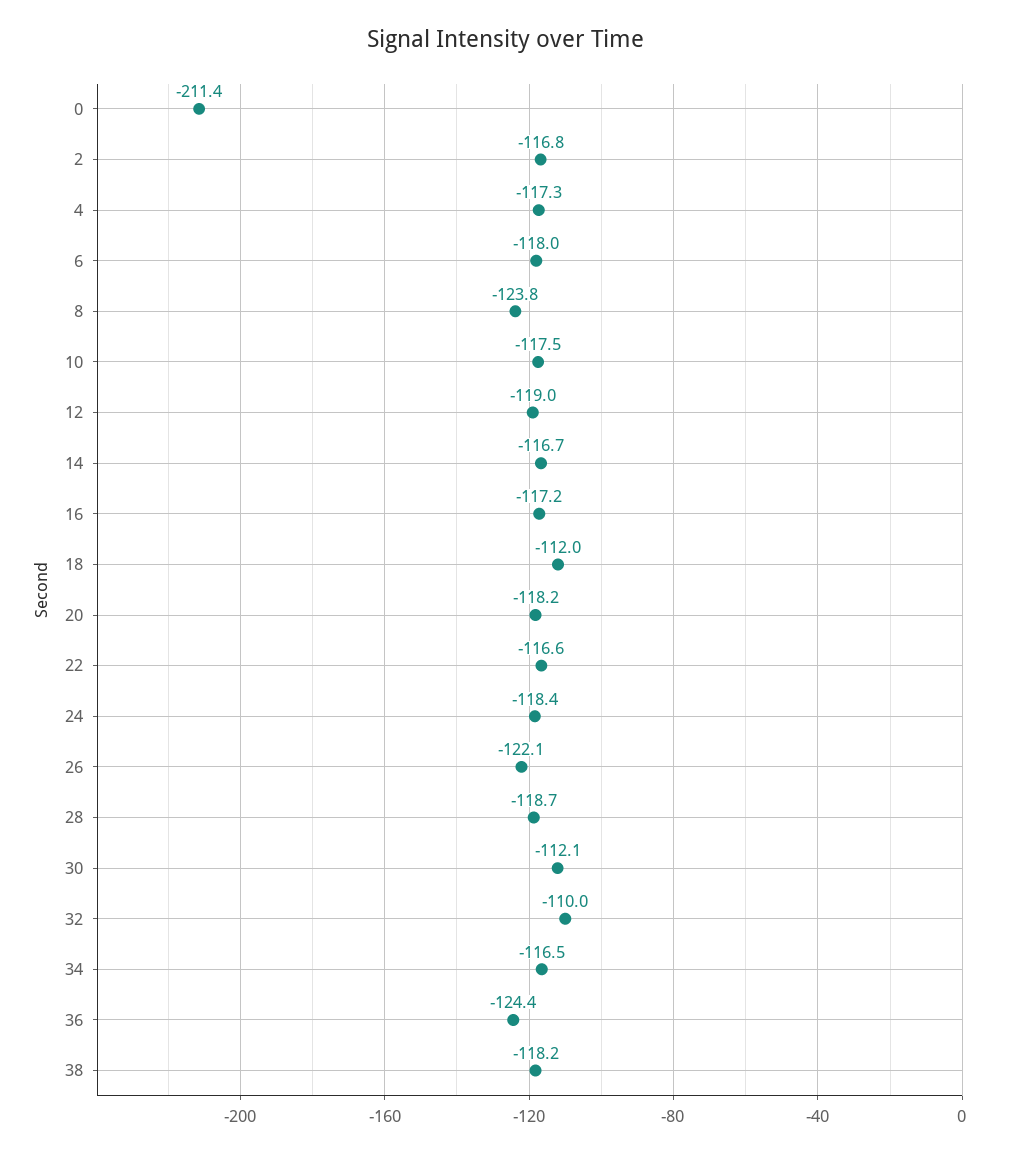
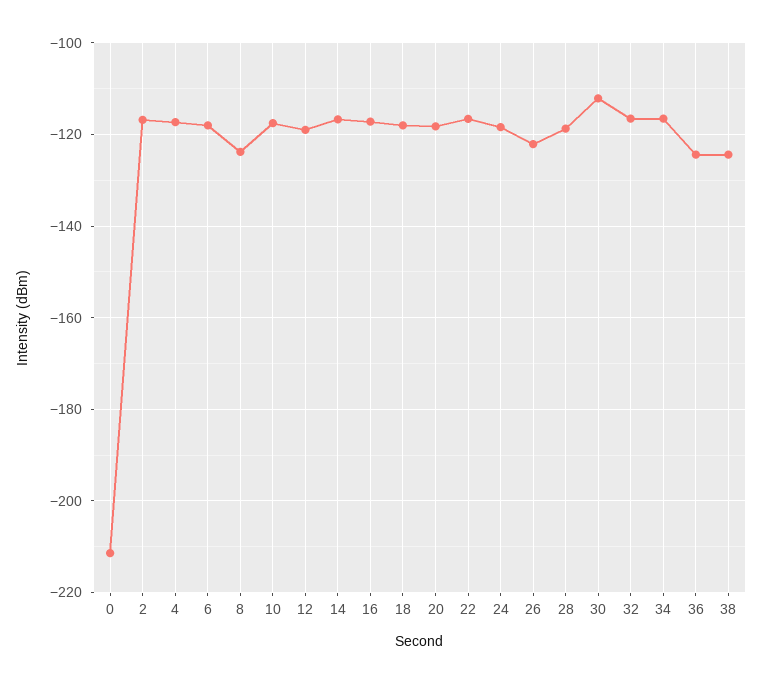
  {
    "0": -211.4,
    "2": -116.8,
    "4": -117.3,
    "6": -118,
    "8": -123.8,
    "10": -117.5,
    "12": -119,
    "14": -116.7,
    "16": -117.2,
-   "18": -112,
+   "18": -118,
    "20": -118.2,
    "22": -116.6,
    "24": -118.4,
    "26": -122.1,
    "28": -118.7,
    "30": -112.1,
-   "32": -110,
+   "32": -116,
    "34": -116.5,
    "36": -124.4,
-   "38": -118.2
+   "38": -124
  }

